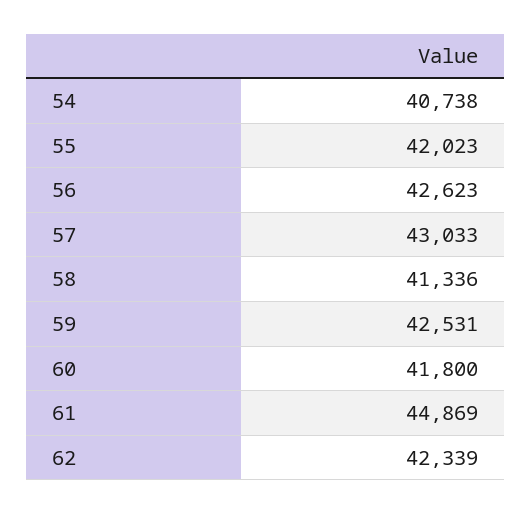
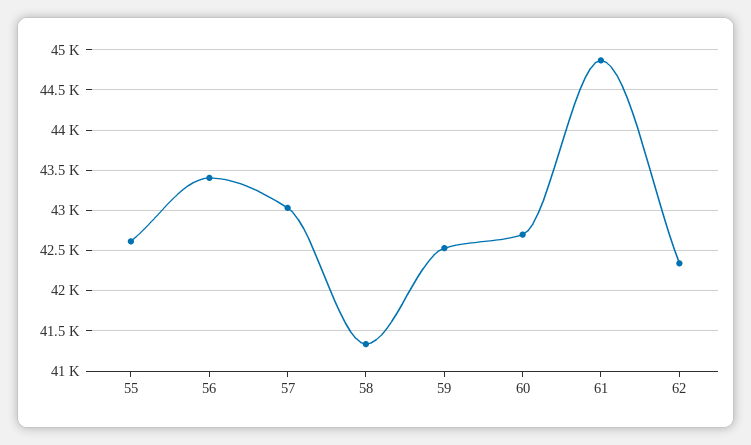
  {
-   "54": 40738,
-   "55": 42023,
+   "55": 42600,
-   "56": 42623,
+   "56": 43400,
    "57": 43033,
    "58": 41336,
    "59": 42531,
-   "60": 41800,
+   "60": 42700,
    "61": 44869,
    "62": 42339
  }

